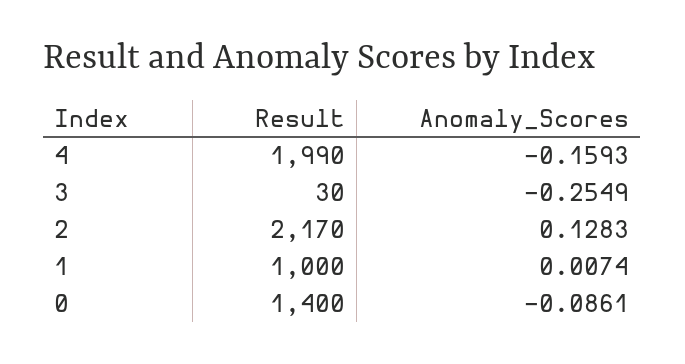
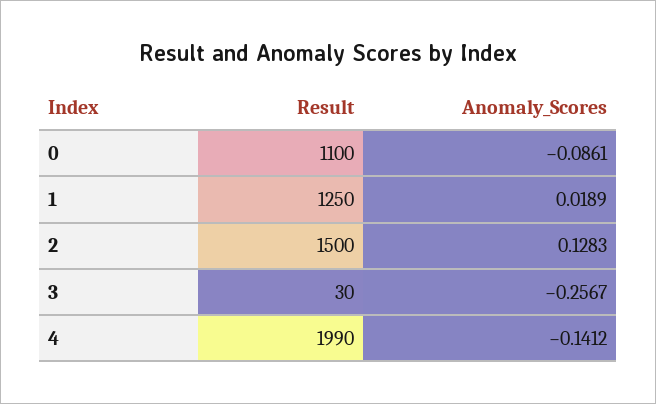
  {
    "Result": {
      "4": 1990,
      "3": 30,
-     "2": 2170,
+     "2": 1500,
-     "1": 1000,
+     "1": 1250,
-     "0": 1400
+     "0": 1100
    },
    "Anomaly_Scores": {
-     "4": -0.1593,
+     "4": -0.1412,
-     "3": -0.2549,
+     "3": -0.2567,
      "2": 0.1283,
-     "1": 0.0074,
+     "1": 0.0189,
      "0": -0.0861
    }
  }

